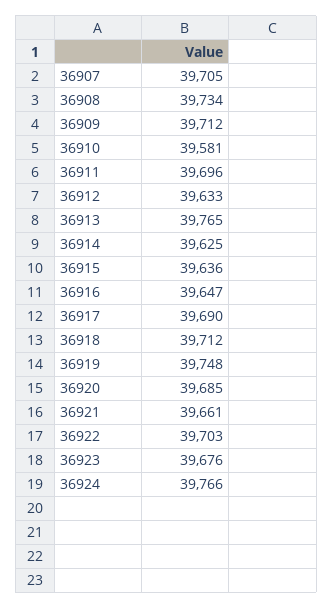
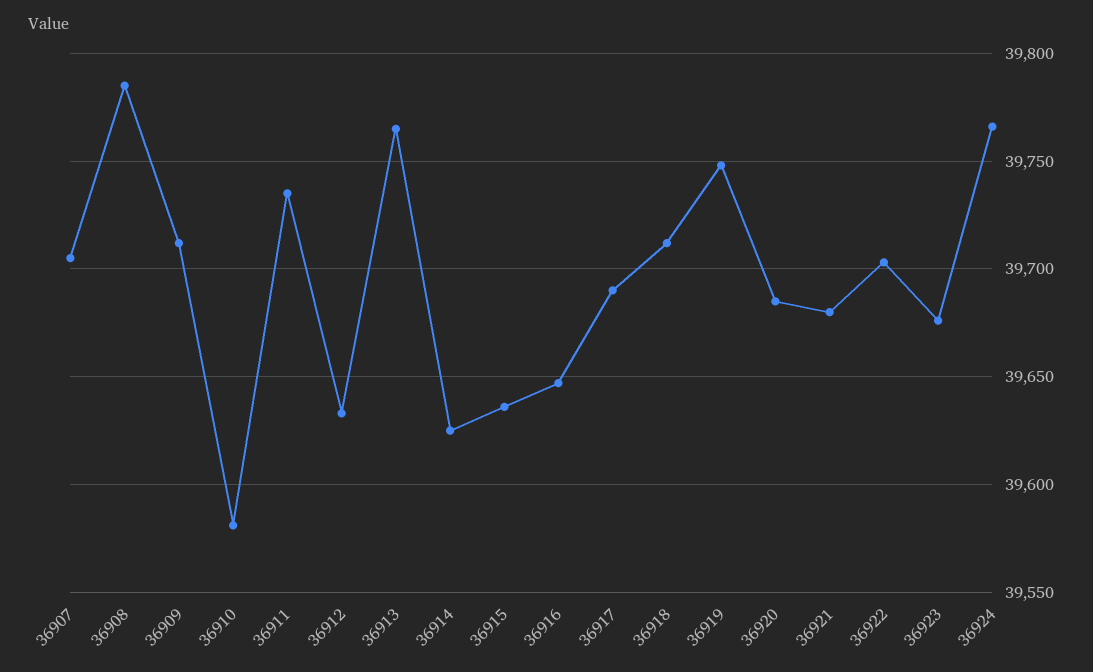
  {
    "36907": 39705,
-   "36908": 39734,
+   "36908": 39785,
    "36909": 39712,
    "36910": 39581,
-   "36911": 39696,
+   "36911": 39735,
    "36912": 39633,
    "36913": 39765,
    "36914": 39625,
    "36915": 39636,
    "36916": 39647,
    "36917": 39690,
    "36918": 39712,
    "36919": 39748,
    "36920": 39685,
-   "36921": 39661,
+   "36921": 39680,
    "36922": 39703,
    "36923": 39676,
    "36924": 39766
  }

